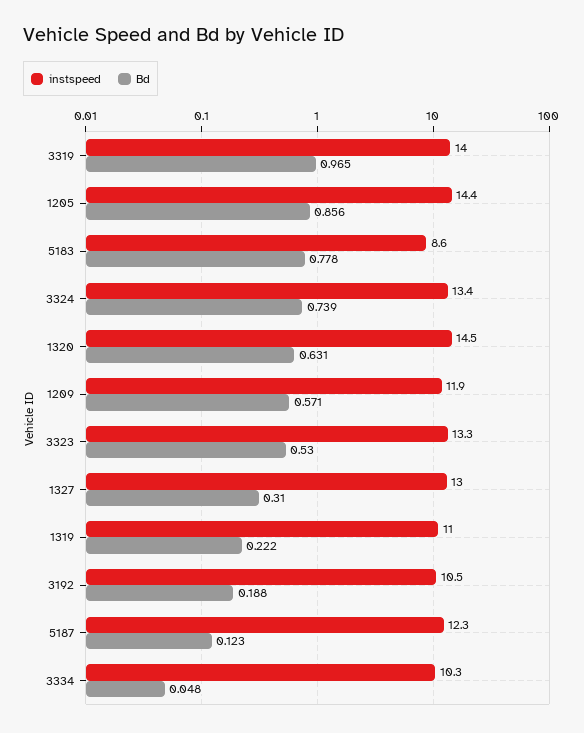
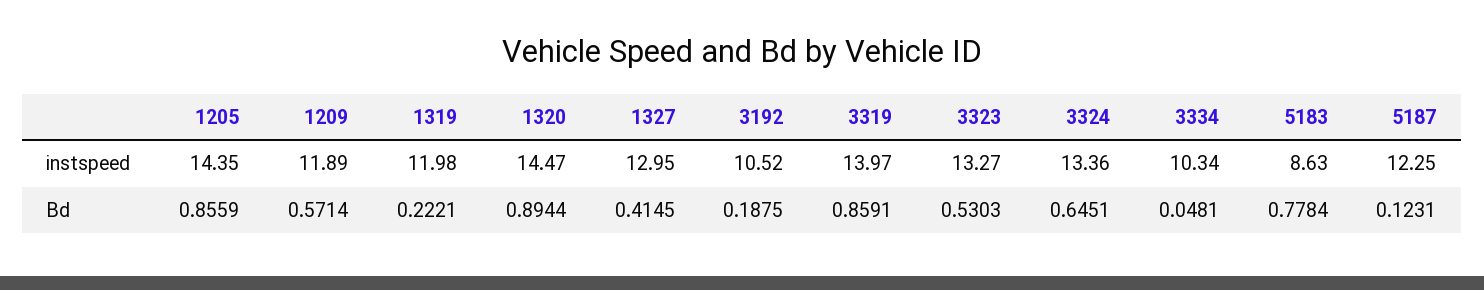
  {
    "instspeed": {
      "3319": 13.97,
      "1205": 14.35,
      "5183": 8.63,
      "3324": 13.36,
      "1320": 14.47,
      "1209": 11.89,
      "3323": 13.27,
      "1327": 12.95,
-     "1319": 11,
+     "1319": 11.98,
      "3192": 10.52,
      "5187": 12.25,
      "3334": 10.34
    },
    "Bd": {
-     "3319": 0.965,
+     "3319": 0.8591,
      "1205": 0.8559,
      "5183": 0.7784,
-     "3324": 0.739,
+     "3324": 0.6451,
-     "1320": 0.631,
+     "1320": 0.8944,
      "1209": 0.5714,
      "3323": 0.5303,
-     "1327": 0.31,
+     "1327": 0.4145,
      "1319": 0.2221,
      "3192": 0.1875,
      "5187": 0.1231,
      "3334": 0.0481
    }
  }

